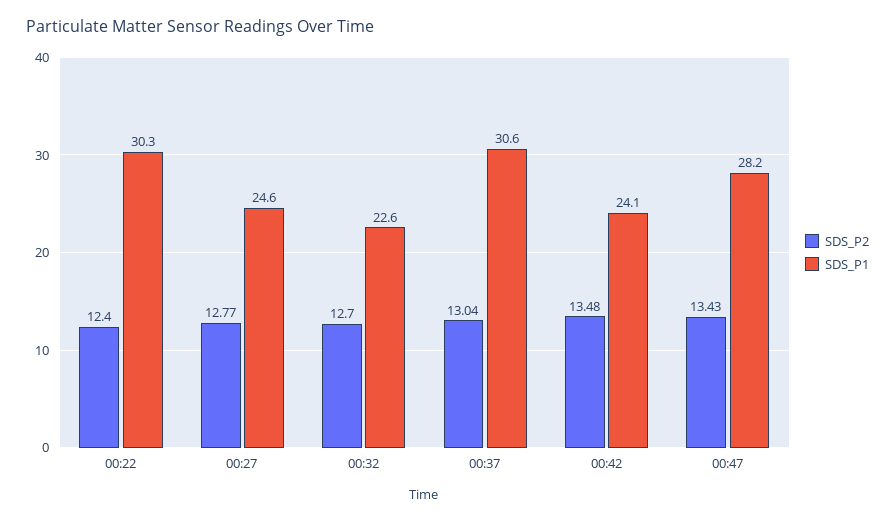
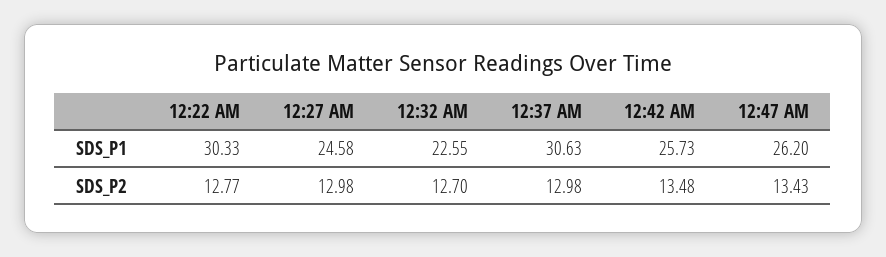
  {
    "SDS_P2": {
-     "00:22": 12.4,
+     "00:22": 12.77,
-     "00:27": 12.77,
+     "00:27": 12.98,
      "00:32": 12.7,
-     "00:37": 13.04,
+     "00:37": 12.98,
      "00:42": 13.48,
      "00:47": 13.43
    },
    "SDS_P1": {
      "00:22": 30.33,
      "00:27": 24.58,
      "00:32": 22.55,
      "00:37": 30.63,
-     "00:42": 24.1,
+     "00:42": 25.73,
-     "00:47": 28.2
+     "00:47": 26.2
    }
  }

